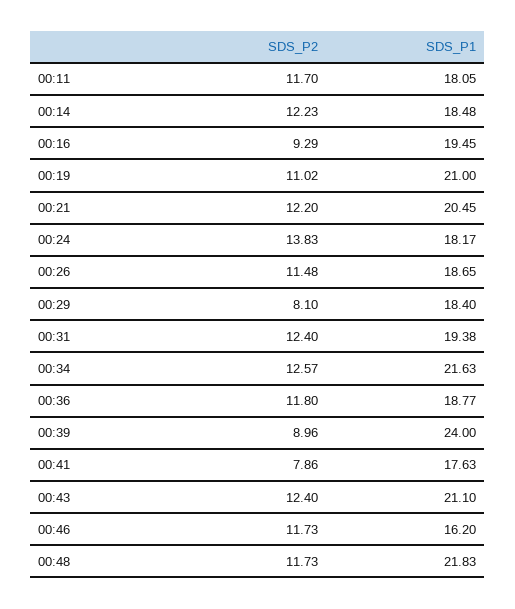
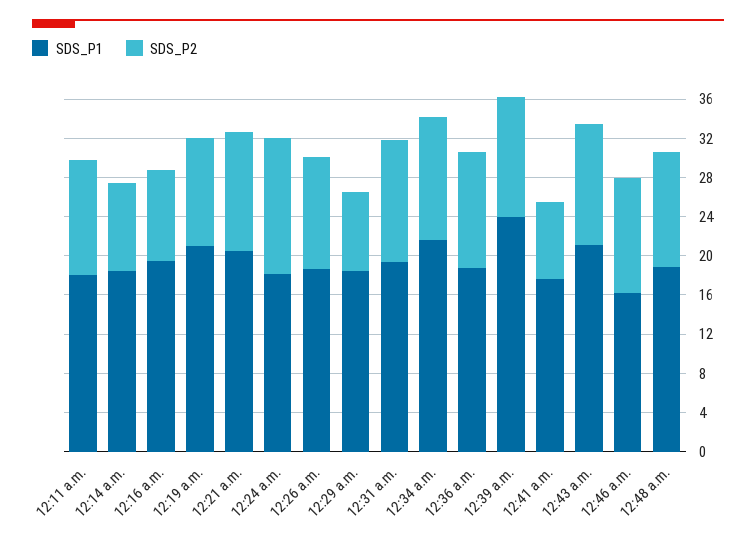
  {
    "SDS_P2": {
      "00:11": 11.7,
-     "00:14": 12.23,
+     "00:14": 9,
      "00:16": 9.29,
      "00:19": 11.02,
      "00:21": 12.2,
      "00:24": 13.83,
      "00:26": 11.48,
      "00:29": 8.1,
      "00:31": 12.4,
      "00:34": 12.57,
      "00:36": 11.8,
-     "00:39": 8.96,
+     "00:39": 12,
      "00:41": 7.86,
      "00:43": 12.4,
      "00:46": 11.73,
      "00:48": 11.73
    },
    "SDS_P1": {
      "00:11": 18.05,
      "00:14": 18.48,
      "00:16": 19.45,
      "00:19": 21,
      "00:21": 20.45,
      "00:24": 18.17,
      "00:26": 18.65,
      "00:29": 18.4,
      "00:31": 19.38,
      "00:34": 21.63,
      "00:36": 18.77,
      "00:39": 24,
      "00:41": 17.63,
      "00:43": 21.1,
      "00:46": 16.2,
-     "00:48": 21.83
+     "00:48": 19
    }
  }

